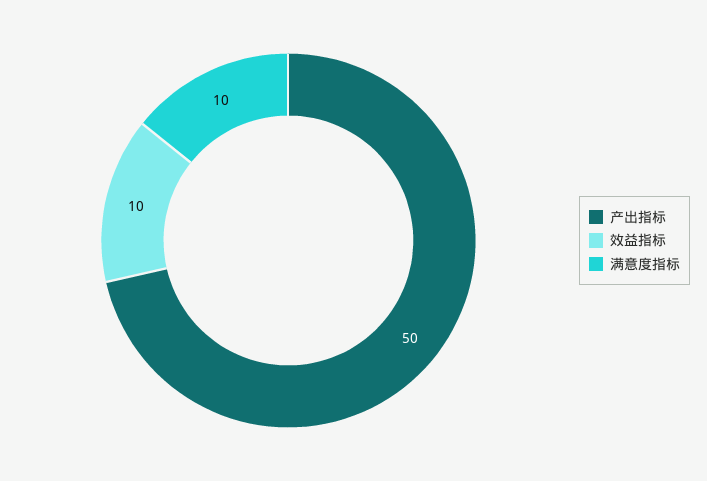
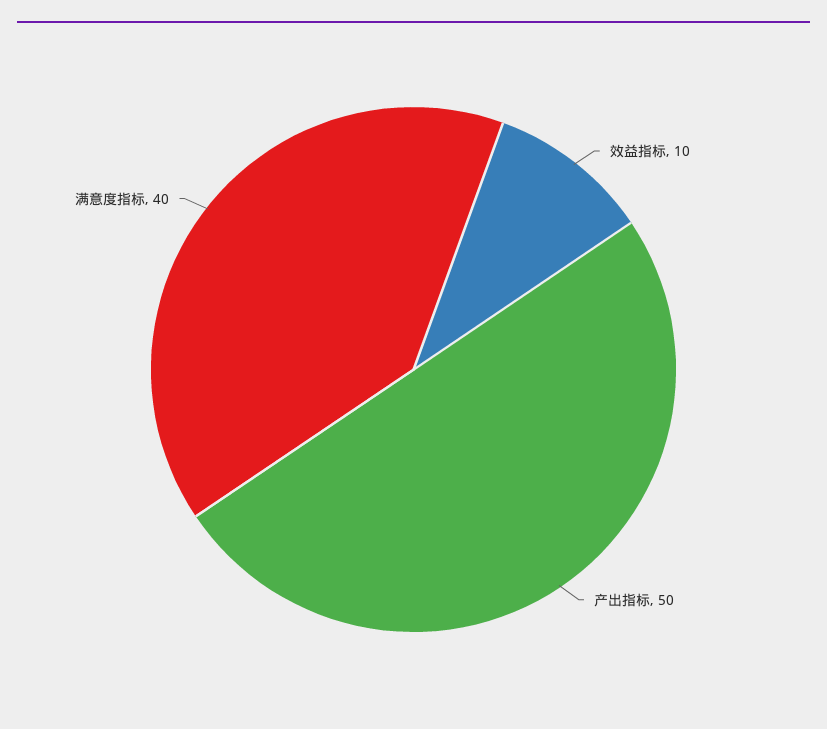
  {
    "产出指标": 50,
    "效益指标": 10,
-   "满意度指标": 10
+   "满意度指标": 40
  }

